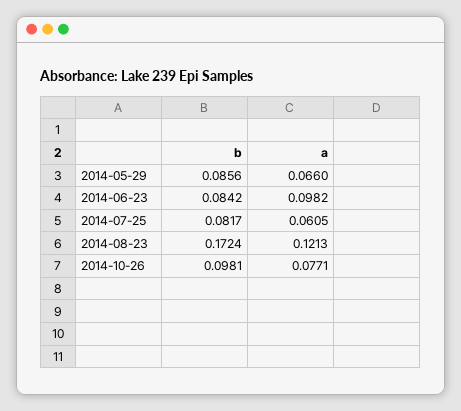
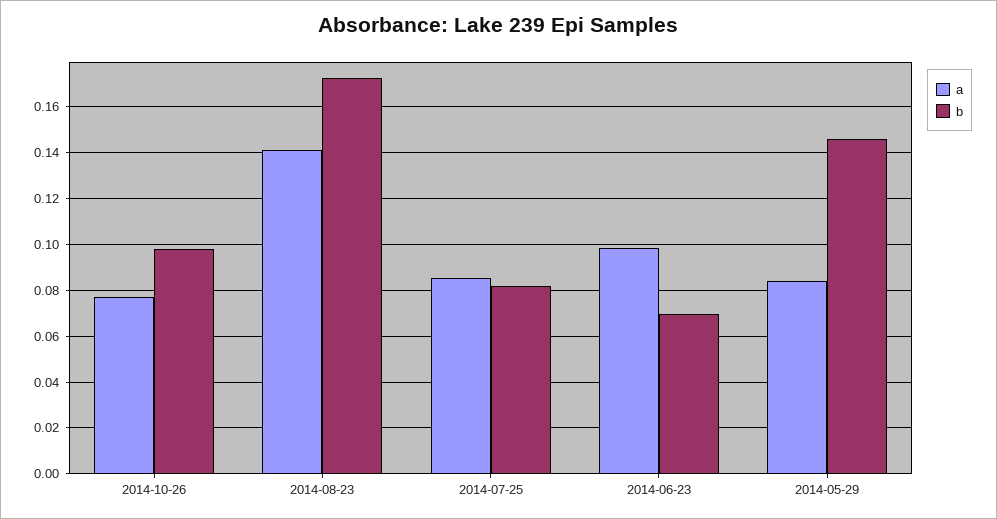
  {
    "b": {
-     "2014-05-29": 0.0856,
+     "2014-05-29": 0.145,
-     "2014-06-23": 0.0842,
+     "2014-06-23": 0.07,
      "2014-07-25": 0.0817,
      "2014-08-23": 0.1724,
      "2014-10-26": 0.0981
    },
    "a": {
-     "2014-05-29": 0.066,
+     "2014-05-29": 0.085,
      "2014-06-23": 0.0982,
-     "2014-07-25": 0.0605,
+     "2014-07-25": 0.085,
-     "2014-08-23": 0.1213,
+     "2014-08-23": 0.14,
      "2014-10-26": 0.0771
    }
  }

